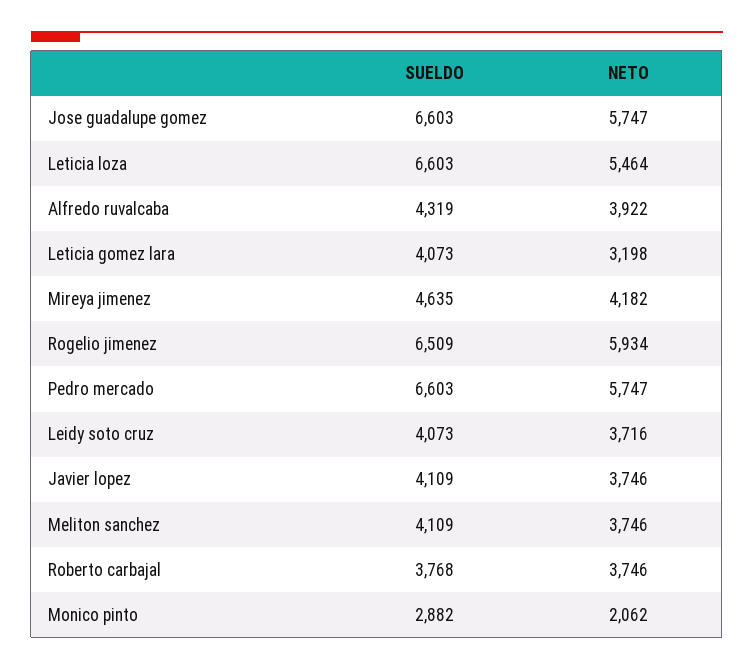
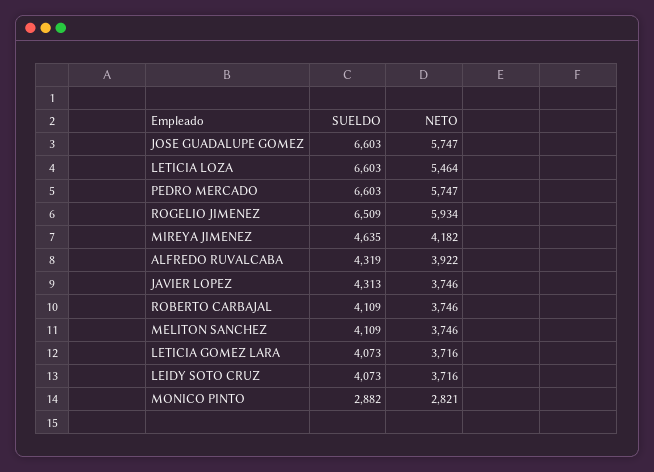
  {
    "SUELDO": {
      "Jose guadalupe gomez": 6603,
      "Leticia loza": 6603,
      "Alfredo ruvalcaba": 4319,
      "Leticia gomez lara": 4073,
      "Mireya jimenez": 4635,
      "Rogelio jimenez": 6509,
      "Pedro mercado": 6603,
      "Leidy soto cruz": 4073,
-     "Javier lopez": 4109,
+     "Javier lopez": 4313,
      "Meliton sanchez": 4109,
-     "Roberto carbajal": 3768,
+     "Roberto carbajal": 4109,
      "Monico pinto": 2882
    },
    "NETO": {
      "Jose guadalupe gomez": 5747,
      "Leticia loza": 5464,
      "Alfredo ruvalcaba": 3922,
-     "Leticia gomez lara": 3198,
+     "Leticia gomez lara": 3716,
      "Mireya jimenez": 4182,
      "Rogelio jimenez": 5934,
      "Pedro mercado": 5747,
      "Leidy soto cruz": 3716,
      "Javier lopez": 3746,
      "Meliton sanchez": 3746,
      "Roberto carbajal": 3746,
-     "Monico pinto": 2062
+     "Monico pinto": 2821
    }
  }

